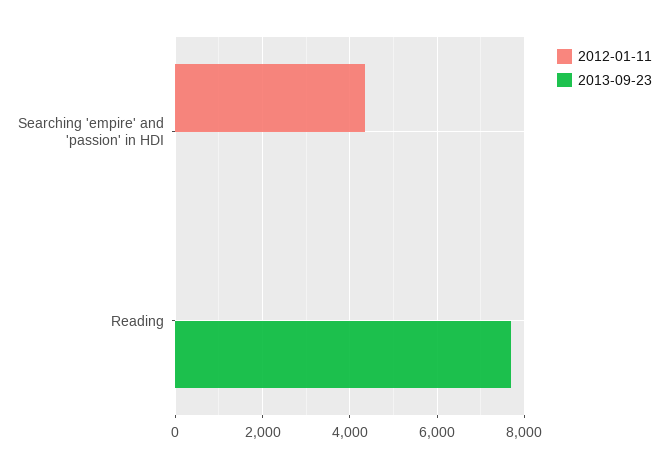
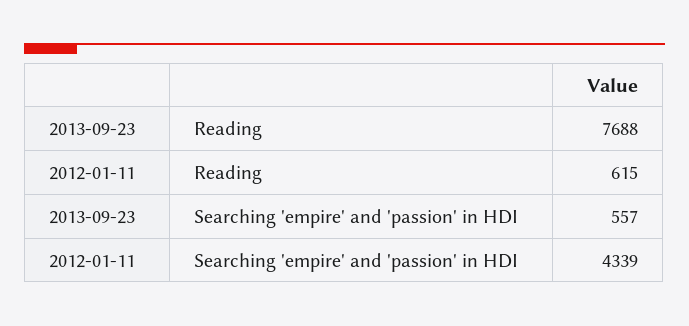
  {
    "2012-01-11": {
      "Searching 'empire' and 'passion' in HDI": 4339,
-     "Reading": 0
+     "Reading": 615
    },
    "2013-09-23": {
-     "Searching 'empire' and 'passion' in HDI": 0,
+     "Searching 'empire' and 'passion' in HDI": 557,
      "Reading": 7688
    }
  }

